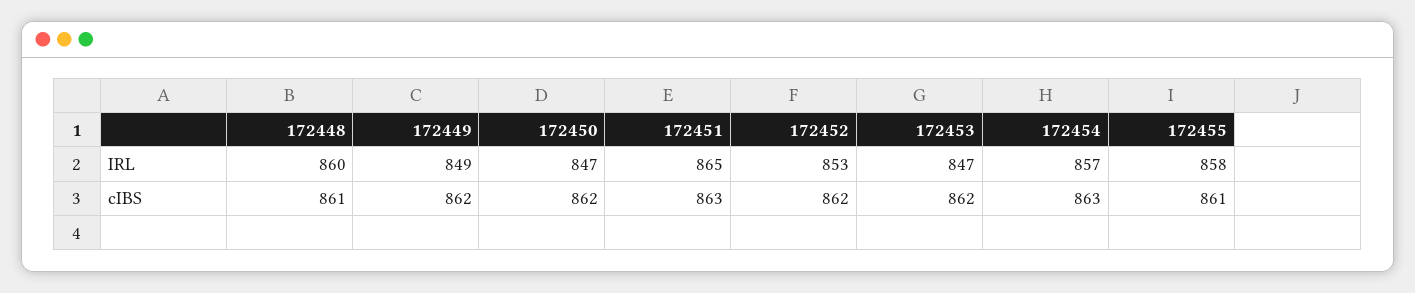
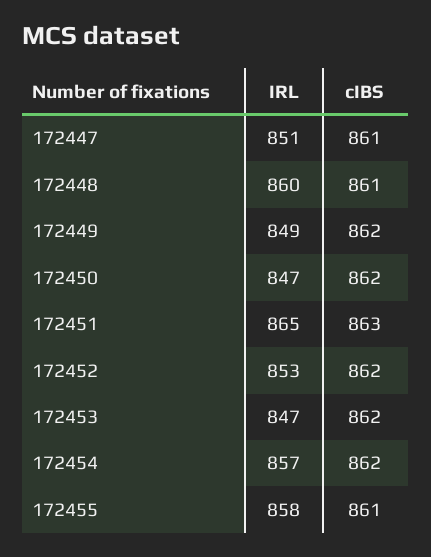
  {
    "172448": {
      "IRL": 860,
      "cIBS": 861
    },
    "172449": {
      "IRL": 849,
      "cIBS": 862
    },
    "172450": {
      "IRL": 847,
      "cIBS": 862
    },
    "172451": {
      "IRL": 865,
      "cIBS": 863
    },
    "172452": {
      "IRL": 853,
      "cIBS": 862
    },
    "172453": {
      "IRL": 847,
      "cIBS": 862
    },
    "172454": {
      "IRL": 857,
-     "cIBS": 863
+     "cIBS": 862
    },
    "172455": {
      "IRL": 858,
      "cIBS": 861
-   }
+   },
+   "172447": {
+     "IRL": 851,
+     "cIBS": 861
+   }
  }

